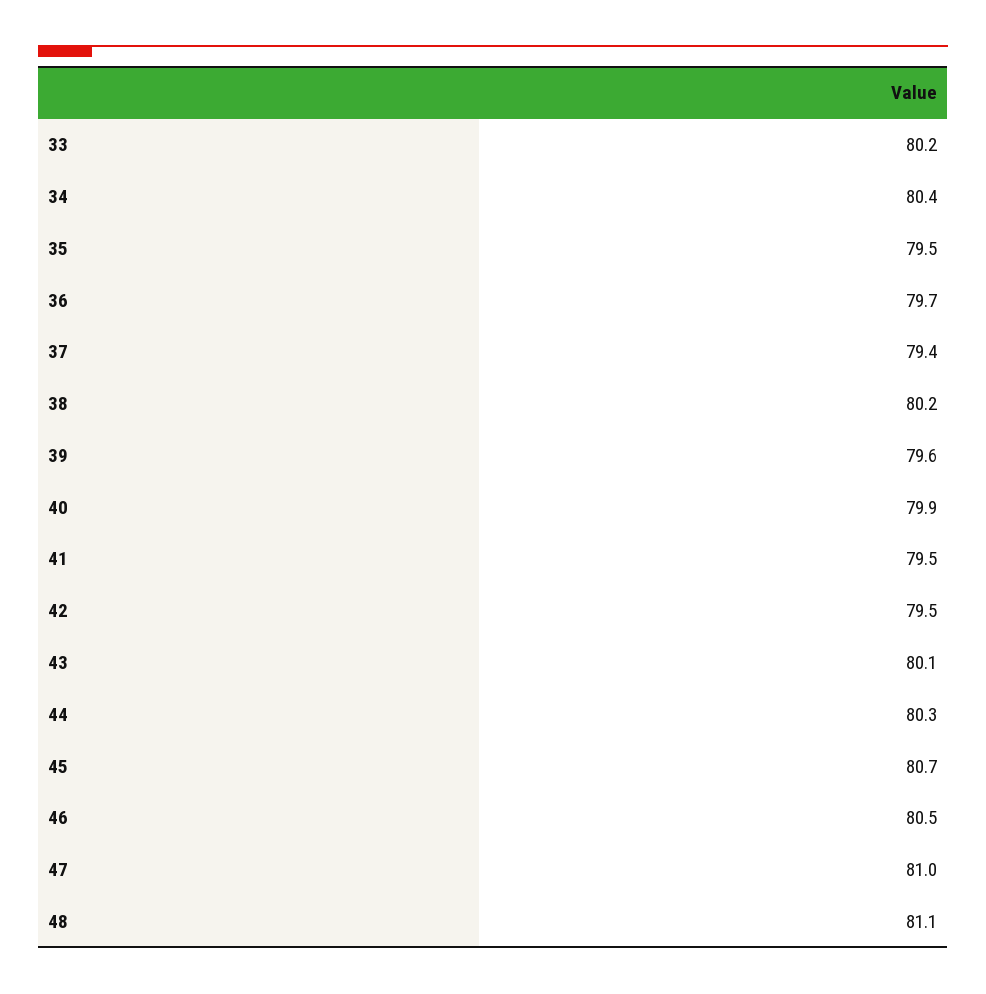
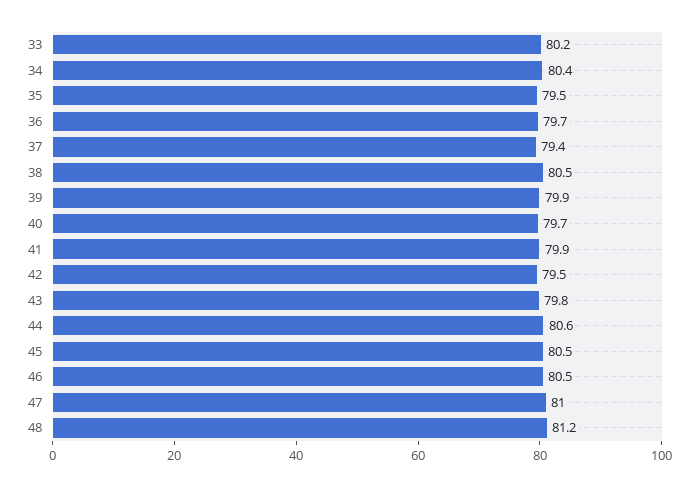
  {
    "33": 80.2,
    "34": 80.4,
    "35": 79.5,
    "36": 79.7,
    "37": 79.4,
-   "38": 80.2,
+   "38": 80.5,
-   "39": 79.6,
+   "39": 79.9,
-   "40": 79.9,
+   "40": 79.7,
-   "41": 79.5,
+   "41": 79.9,
    "42": 79.5,
-   "43": 80.1,
+   "43": 79.8,
-   "44": 80.3,
+   "44": 80.6,
-   "45": 80.7,
+   "45": 80.5,
    "46": 80.5,
    "47": 81,
-   "48": 81.1
+   "48": 81.2
  }

